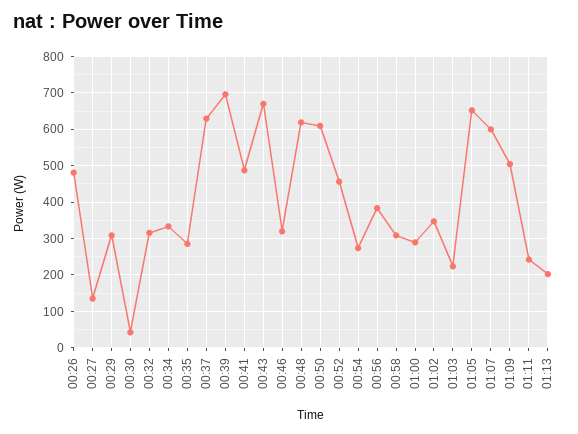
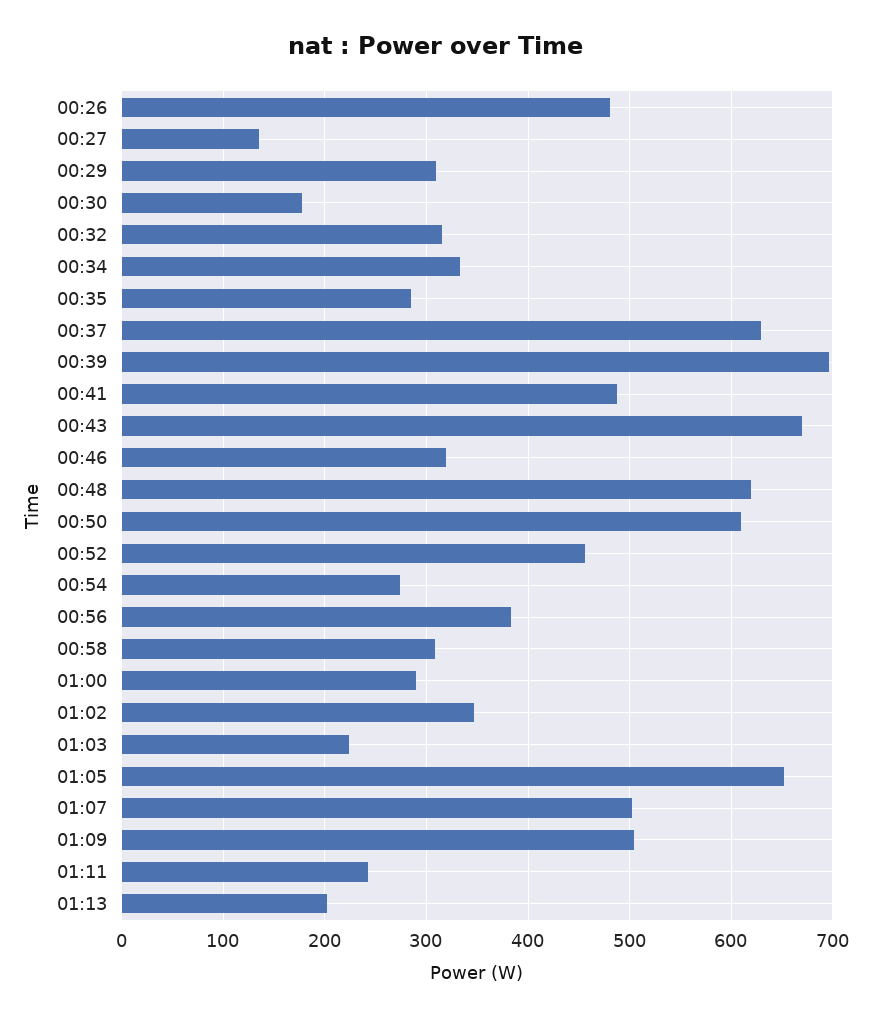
  {
    "00:26": 480,
    "00:27": 140,
    "00:29": 310,
-   "00:30": 40,
+   "00:30": 180,
    "00:32": 320,
    "00:34": 330,
    "00:35": 290,
    "00:37": 630,
    "00:39": 700,
    "00:41": 490,
    "00:43": 670,
    "00:46": 320,
    "00:48": 620,
    "00:50": 610,
    "00:52": 460,
    "00:54": 270,
    "00:56": 380,
    "00:58": 310,
    "01:00": 290,
    "01:02": 350,
    "01:03": 220,
    "01:05": 650,
-   "01:07": 600,
+   "01:07": 500,
    "01:09": 500,
    "01:11": 240,
    "01:13": 200
  }

